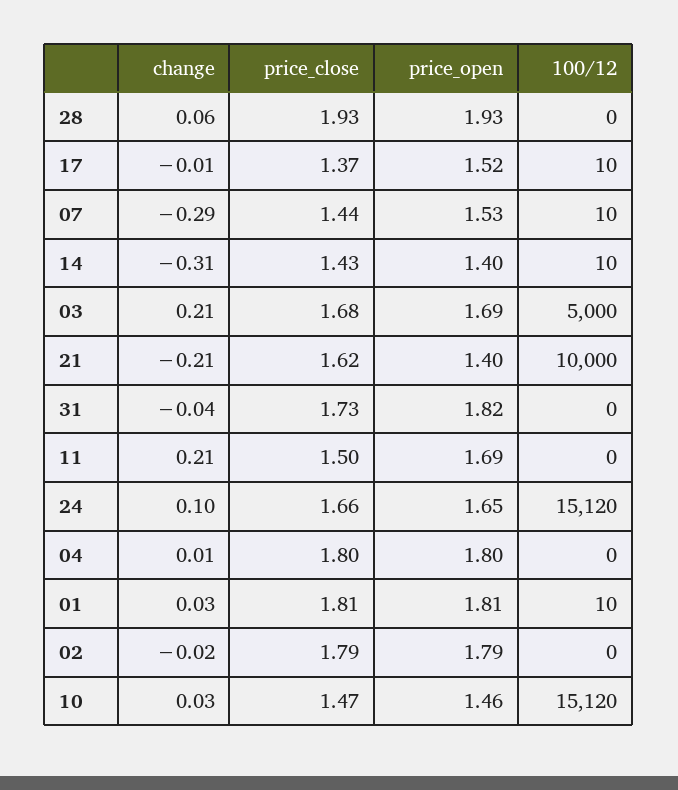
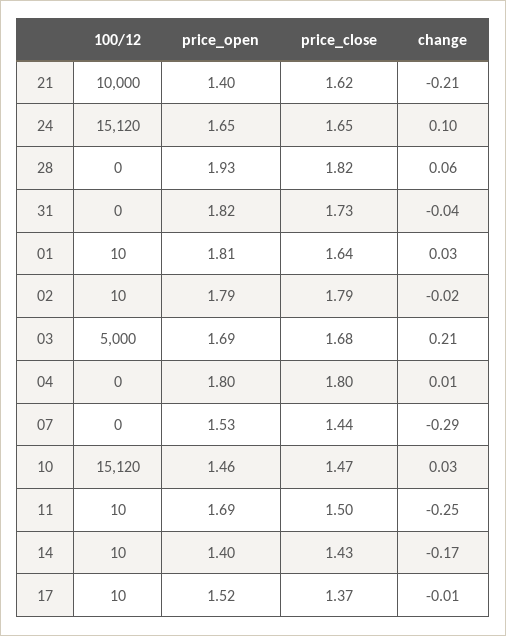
  {
    "change": {
      "28": 0.06,
      "17": -0.01,
      "07": -0.29,
-     "14": -0.31,
+     "14": -0.17,
      "03": 0.21,
      "21": -0.21,
      "31": -0.04,
-     "11": 0.21,
+     "11": -0.25,
      "24": 0.1,
      "04": 0.01,
      "01": 0.03,
      "02": -0.02,
      "10": 0.03
    },
    "price_close": {
-     "28": 1.93,
+     "28": 1.82,
      "17": 1.37,
      "07": 1.44,
      "14": 1.43,
      "03": 1.68,
      "21": 1.62,
      "31": 1.73,
      "11": 1.5,
-     "24": 1.66,
+     "24": 1.65,
      "04": 1.8,
-     "01": 1.81,
+     "01": 1.64,
      "02": 1.79,
      "10": 1.47
    },
    "price_open": {
      "28": 1.93,
      "17": 1.52,
      "07": 1.53,
      "14": 1.4,
      "03": 1.69,
      "21": 1.4,
      "31": 1.82,
      "11": 1.69,
      "24": 1.65,
      "04": 1.8,
      "01": 1.81,
      "02": 1.79,
      "10": 1.46
    },
    "100/12": {
      "28": 0,
      "17": 10,
-     "07": 10,
+     "07": 0,
      "14": 10,
      "03": 5000,
      "21": 10000,
      "31": 0,
-     "11": 0,
+     "11": 10,
      "24": 15120,
      "04": 0,
      "01": 10,
-     "02": 0,
+     "02": 10,
      "10": 15120
    }
  }

